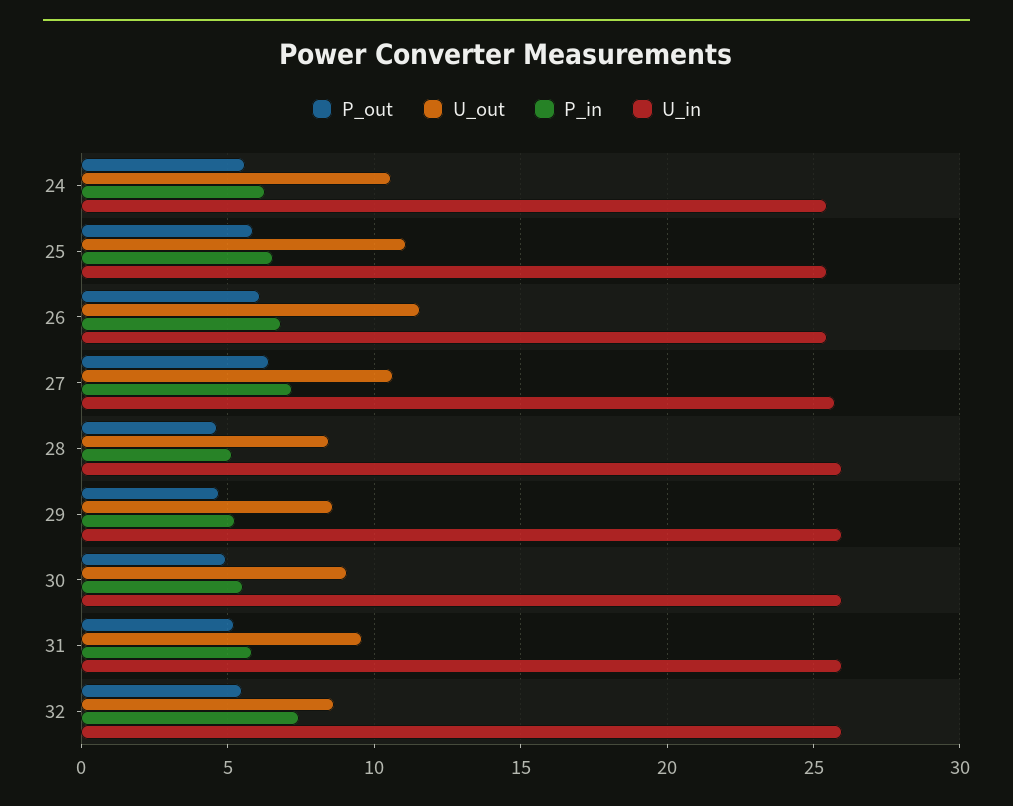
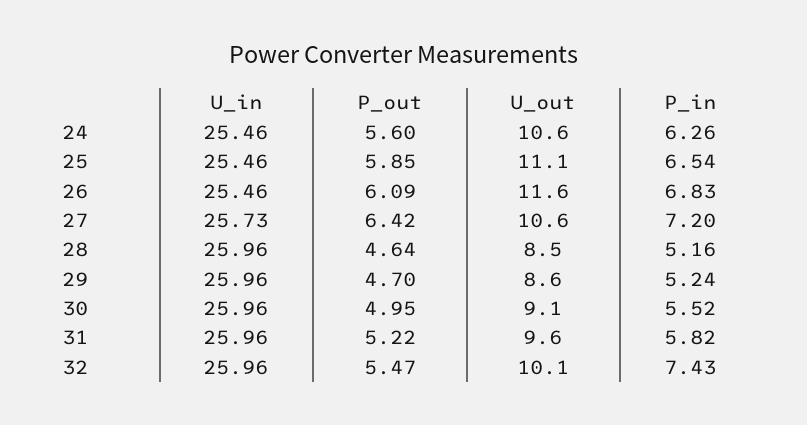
  {
    "P_out": {
      "24": 5.6,
      "25": 5.85,
      "26": 6.09,
      "27": 6.42,
      "28": 4.64,
      "29": 4.7,
      "30": 4.95,
      "31": 5.22,
      "32": 5.47
    },
    "U_out": {
      "24": 10.6,
      "25": 11.1,
      "26": 11.6,
      "27": 10.6,
      "28": 8.5,
      "29": 8.6,
      "30": 9.1,
      "31": 9.6,
-     "32": 8.5
+     "32": 10.1
    },
    "P_in": {
      "24": 6.26,
      "25": 6.54,
      "26": 6.83,
      "27": 7.2,
      "28": 5.16,
      "29": 5.24,
      "30": 5.52,
      "31": 5.82,
      "32": 7.43
    },
    "U_in": {
      "24": 25.46,
      "25": 25.46,
      "26": 25.46,
      "27": 25.73,
      "28": 25.96,
      "29": 25.96,
      "30": 25.96,
      "31": 25.96,
      "32": 25.96
    }
  }

